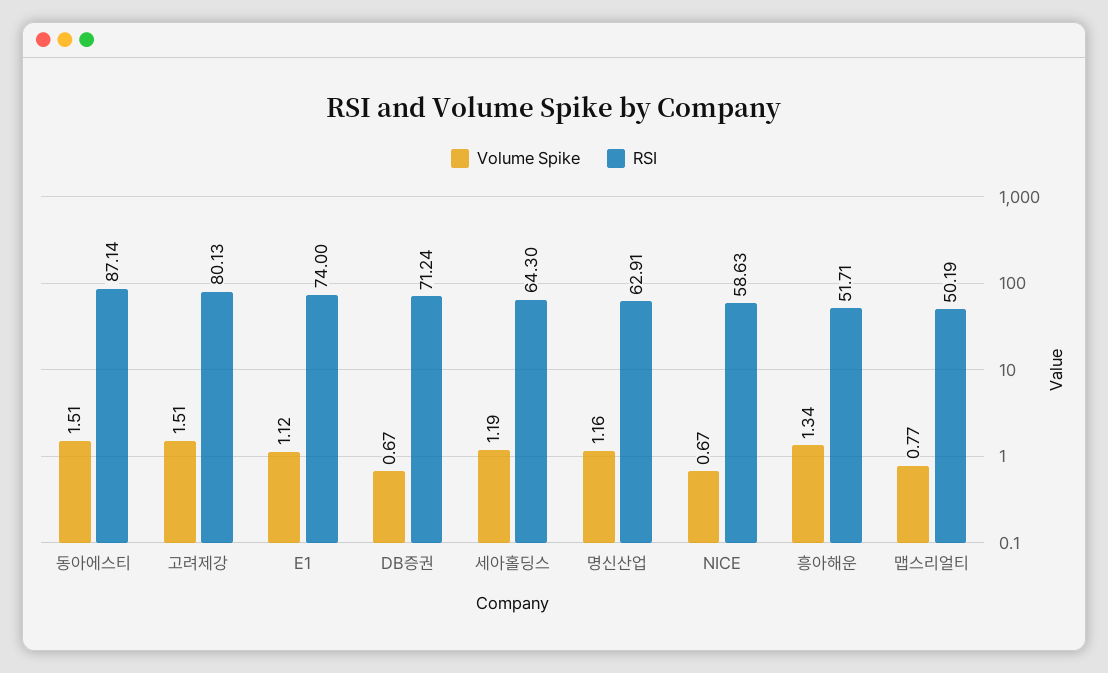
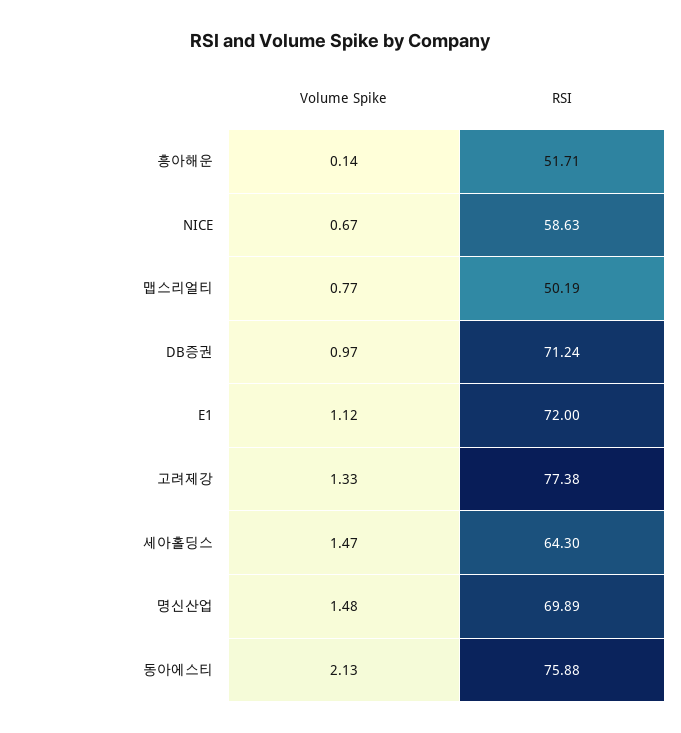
  {
    "Volume Spike": {
-     "동아에스티": 1.51,
+     "동아에스티": 2.13,
-     "고려제강": 1.51,
+     "고려제강": 1.33,
      "E1": 1.12,
-     "DB증권": 0.67,
+     "DB증권": 0.97,
-     "세아홀딩스": 1.19,
+     "세아홀딩스": 1.47,
-     "명신산업": 1.16,
+     "명신산업": 1.48,
      "NICE": 0.67,
-     "흥아해운": 1.34,
+     "흥아해운": 0.14,
      "맵스리얼티": 0.77
    },
    "RSI": {
-     "동아에스티": 87.14,
+     "동아에스티": 75.88,
-     "고려제강": 80.13,
+     "고려제강": 77.38,
-     "E1": 74,
+     "E1": 72,
      "DB증권": 71.24,
      "세아홀딩스": 64.3,
-     "명신산업": 62.91,
+     "명신산업": 69.89,
      "NICE": 58.63,
      "흥아해운": 51.71,
      "맵스리얼티": 50.19
    }
  }

